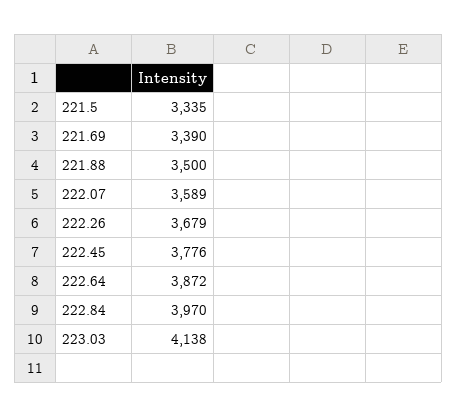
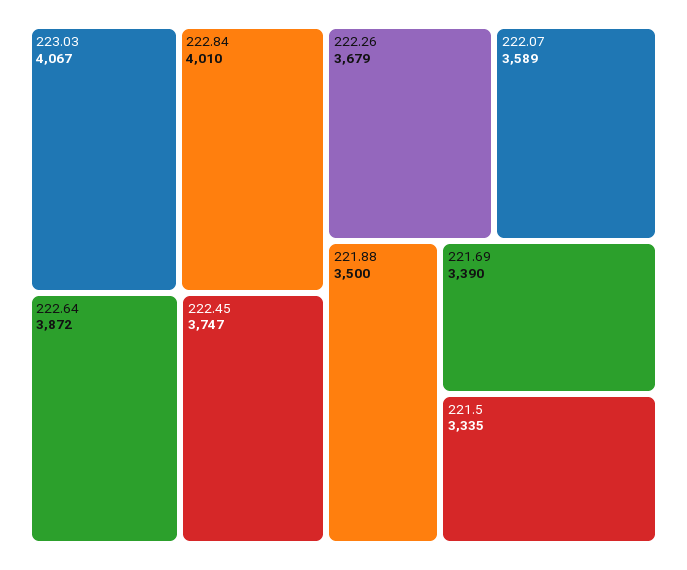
  {
    "221.5": 3335,
    "221.69": 3390,
    "221.88": 3500,
    "222.07": 3589,
    "222.26": 3679,
-   "222.45": 3776,
+   "222.45": 3747,
    "222.64": 3872,
-   "222.84": 3970,
+   "222.84": 4010,
-   "223.03": 4138
+   "223.03": 4067
  }

